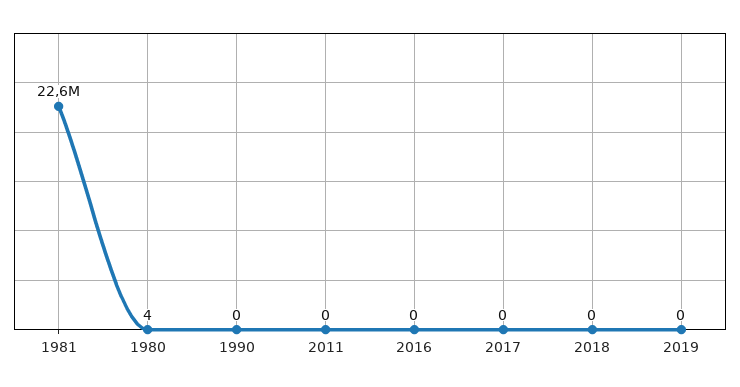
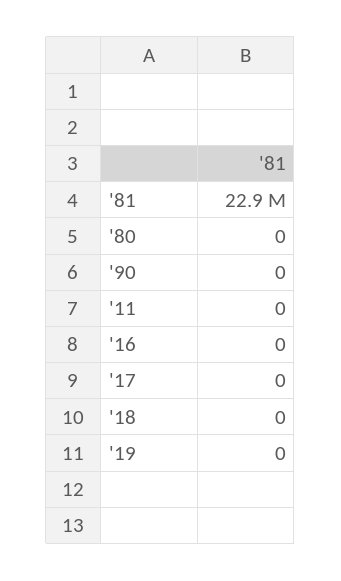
  {
-   "1981": 22600000,
+   "1981": 22900000,
-   "1980": 4,
+   "1980": 0,
    "1990": 0,
    "2011": 0,
    "2016": 0,
    "2017": 0,
    "2018": 0,
    "2019": 0
  }

